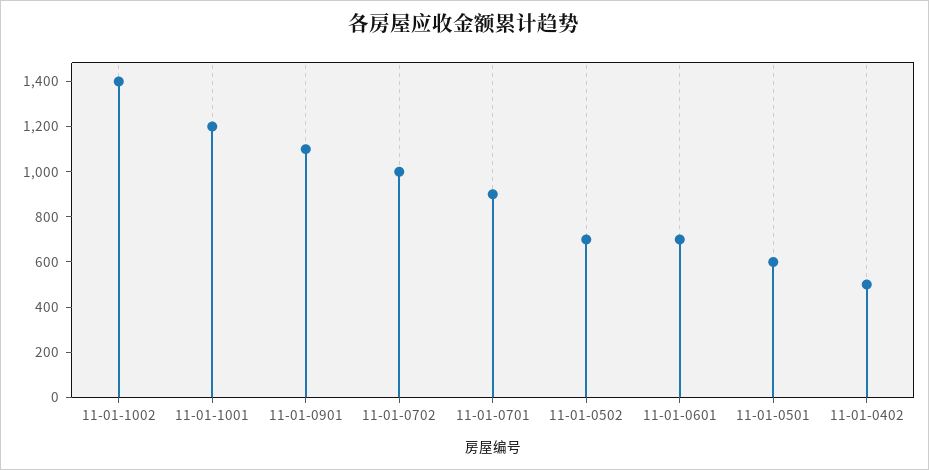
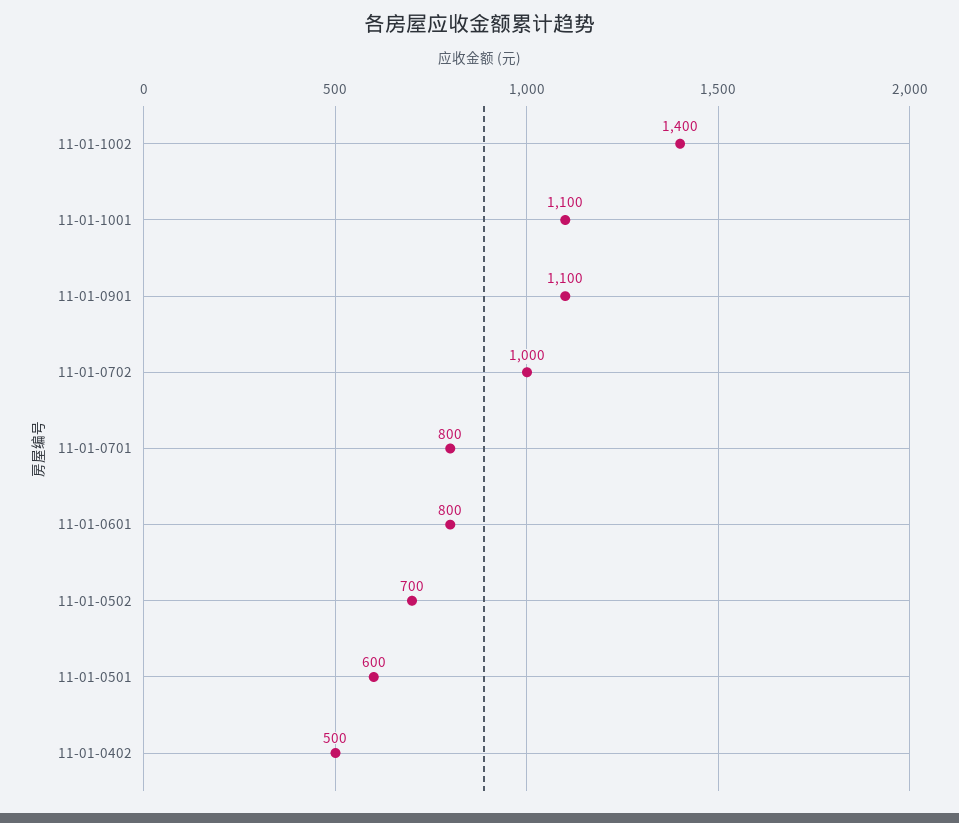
  {
    "11-01-1002": 1400,
-   "11-01-1001": 1200,
+   "11-01-1001": 1100,
    "11-01-0901": 1100,
    "11-01-0702": 1000,
-   "11-01-0701": 900,
+   "11-01-0701": 800,
    "11-01-0502": 700,
-   "11-01-0601": 700,
+   "11-01-0601": 800,
    "11-01-0501": 600,
    "11-01-0402": 500
  }

